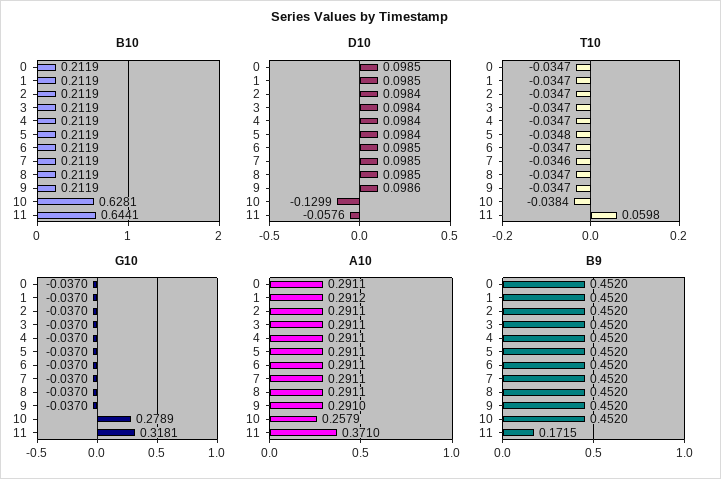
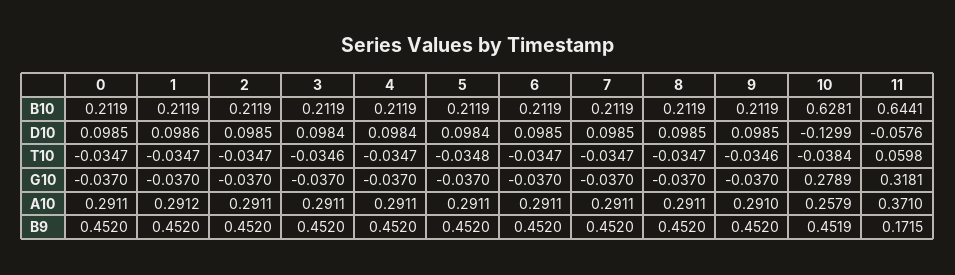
  {
    "B10": {
      "0": 0.2119,
      "1": 0.2119,
      "2": 0.2119,
      "3": 0.2119,
      "4": 0.2119,
      "5": 0.2119,
      "6": 0.2119,
      "7": 0.2119,
      "8": 0.2119,
      "9": 0.2119,
      "10": 0.6281,
      "11": 0.6441
    },
    "D10": {
      "0": 0.0985,
-     "1": 0.0985,
+     "1": 0.0986,
-     "2": 0.0984,
+     "2": 0.0985,
      "3": 0.0984,
      "4": 0.0984,
      "5": 0.0984,
      "6": 0.0985,
      "7": 0.0985,
      "8": 0.0985,
-     "9": 0.0986,
+     "9": 0.0985,
      "10": -0.1299,
      "11": -0.0576
    },
    "T10": {
      "0": -0.0347,
      "1": -0.0347,
      "2": -0.0347,
-     "3": -0.0347,
+     "3": -0.0346,
      "4": -0.0347,
      "5": -0.0348,
      "6": -0.0347,
-     "7": -0.0346,
+     "7": -0.0347,
      "8": -0.0347,
-     "9": -0.0347,
+     "9": -0.0346,
      "10": -0.0384,
      "11": 0.0598
    },
    "G10": {
      "0": -0.037,
      "1": -0.037,
      "2": -0.037,
      "3": -0.037,
      "4": -0.037,
      "5": -0.037,
      "6": -0.037,
      "7": -0.037,
      "8": -0.037,
      "9": -0.037,
      "10": 0.2789,
      "11": 0.3181
    },
    "A10": {
      "0": 0.2911,
      "1": 0.2912,
      "2": 0.2911,
      "3": 0.2911,
      "4": 0.2911,
      "5": 0.2911,
      "6": 0.2911,
      "7": 0.2911,
      "8": 0.2911,
      "9": 0.291,
      "10": 0.2579,
      "11": 0.371
    },
    "B9": {
      "0": 0.452,
      "1": 0.452,
      "2": 0.452,
      "3": 0.452,
      "4": 0.452,
      "5": 0.452,
      "6": 0.452,
      "7": 0.452,
      "8": 0.452,
      "9": 0.452,
-     "10": 0.452,
+     "10": 0.4519,
      "11": 0.1715
    }
  }

